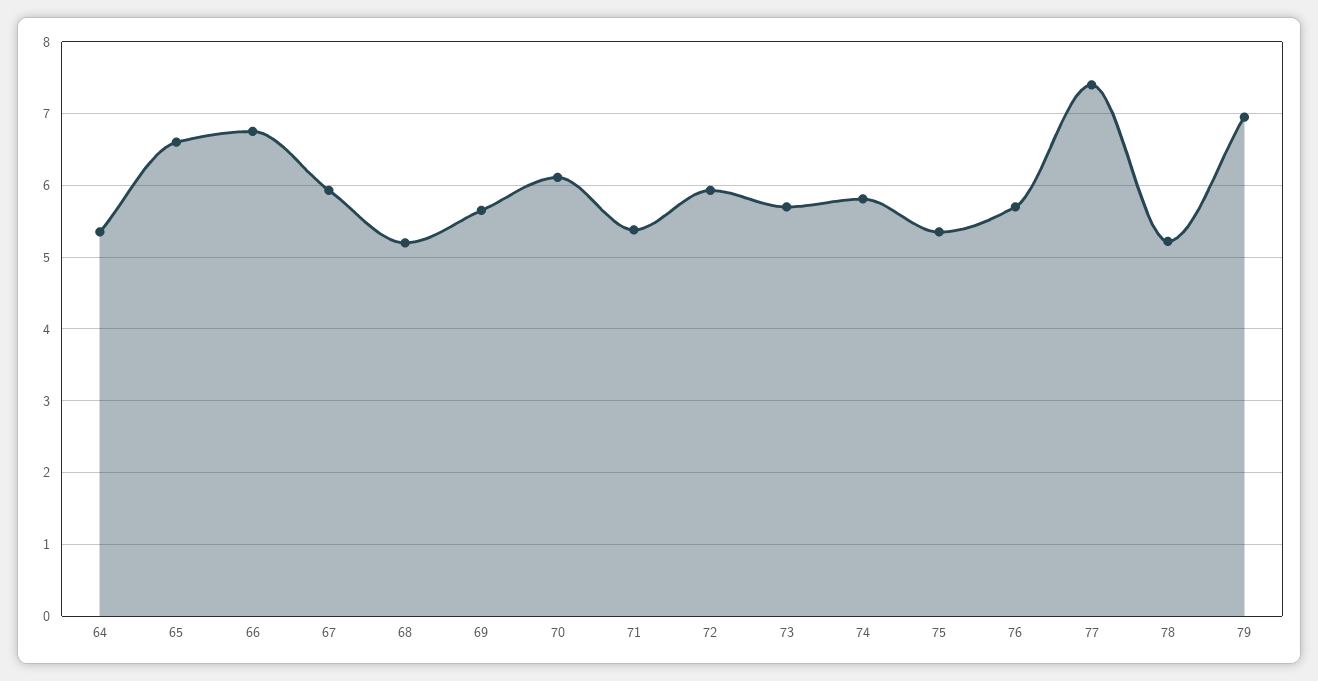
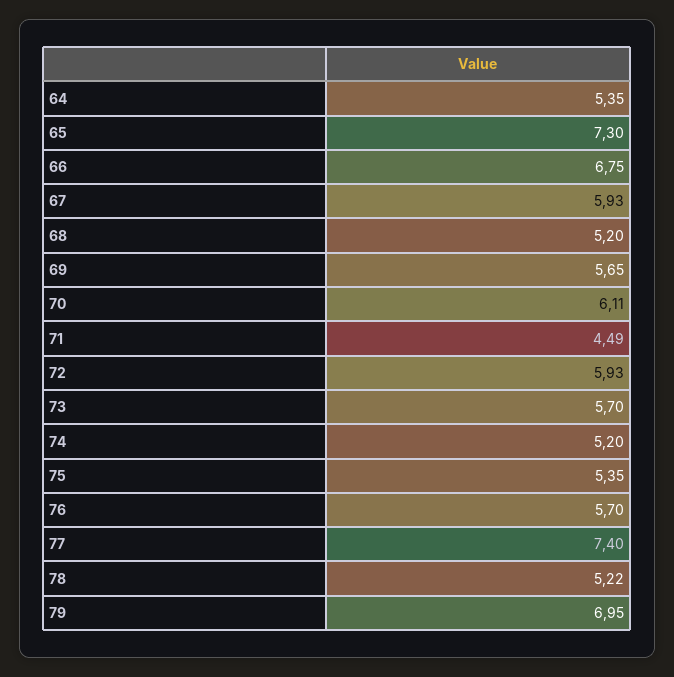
  {
    "64": 5.35,
-   "65": 6.6,
+   "65": 7.3,
    "66": 6.75,
    "67": 5.93,
    "68": 5.2,
    "69": 5.65,
    "70": 6.11,
-   "71": 5.4,
+   "71": 4.49,
    "72": 5.93,
    "73": 5.7,
-   "74": 5.8,
+   "74": 5.2,
    "75": 5.35,
    "76": 5.7,
    "77": 7.4,
    "78": 5.22,
    "79": 6.95
  }

